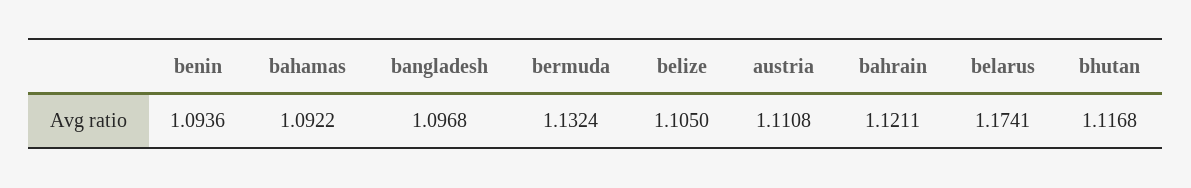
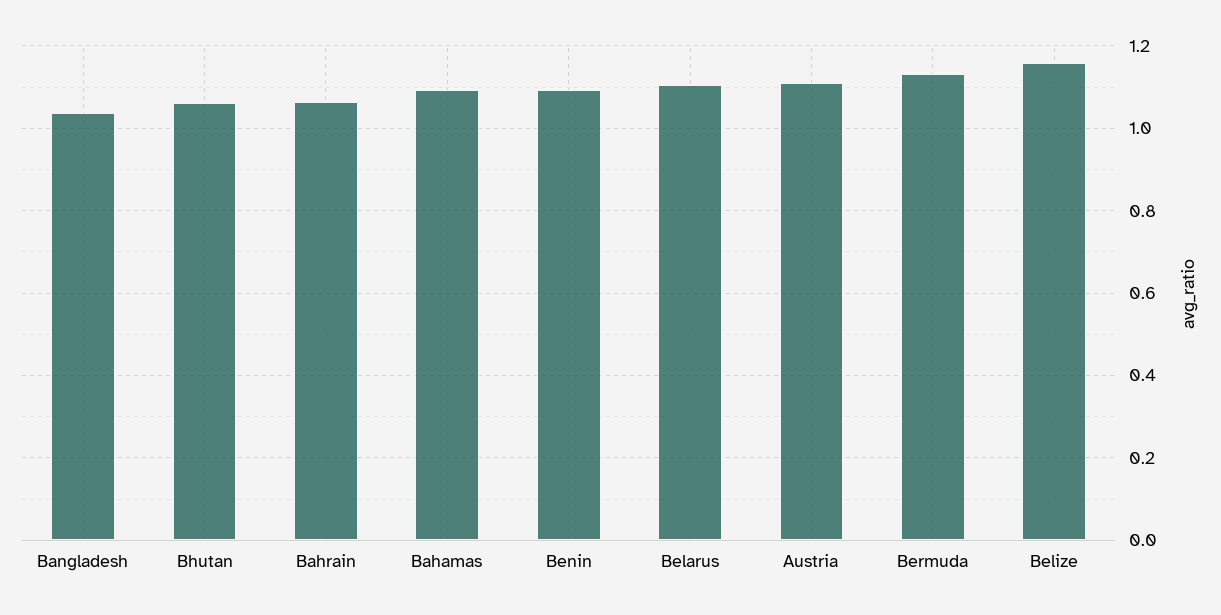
  {
    "benin": 1.0936,
    "bahamas": 1.0922,
-   "bangladesh": 1.0968,
+   "bangladesh": 1.04,
    "bermuda": 1.1324,
-   "belize": 1.105,
+   "belize": 1.16,
    "austria": 1.1108,
-   "bahrain": 1.1211,
+   "bahrain": 1.06,
-   "belarus": 1.1741,
+   "belarus": 1.1,
-   "bhutan": 1.1168
+   "bhutan": 1.06
  }

